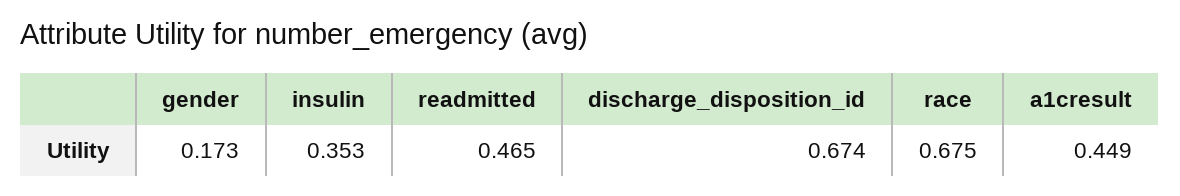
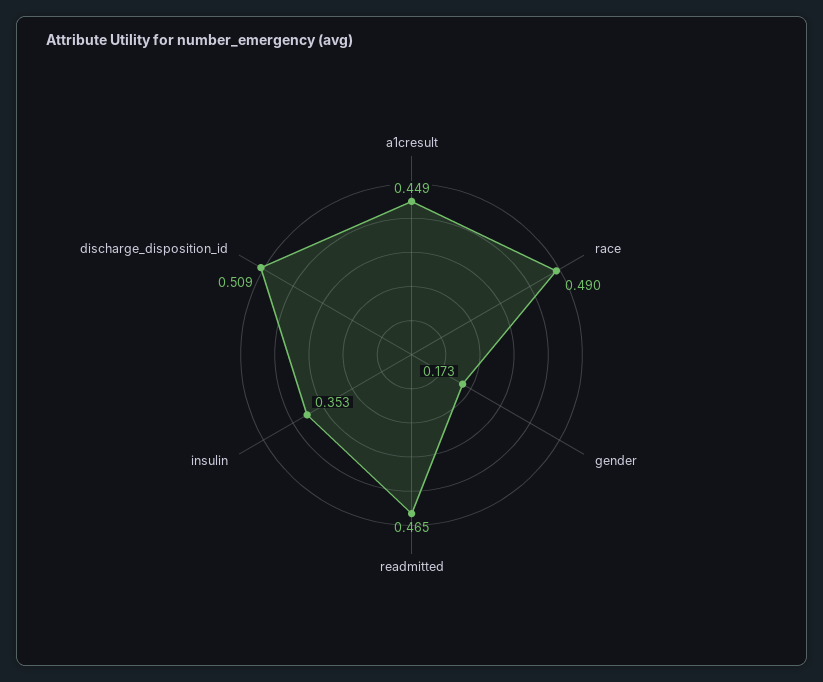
  {
    "gender": 0.173,
    "insulin": 0.353,
    "readmitted": 0.465,
-   "discharge_disposition_id": 0.674,
+   "discharge_disposition_id": 0.509,
-   "race": 0.675,
+   "race": 0.49,
    "a1cresult": 0.449
  }

